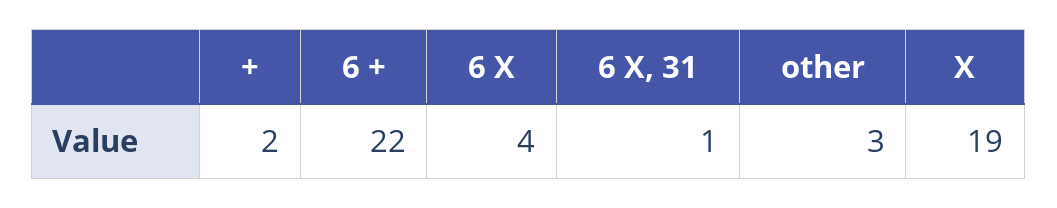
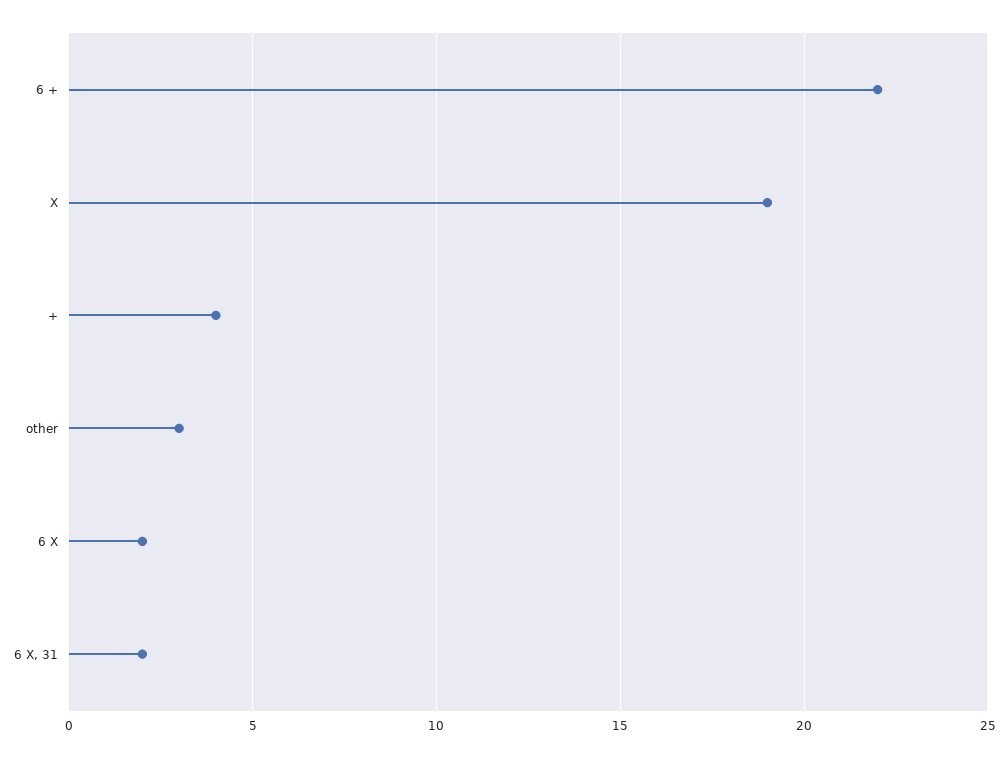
  {
-   "+": 2,
+   "+": 4,
    "6 +": 22,
-   "6 X": 4,
+   "6 X": 2,
-   "6 X, 31": 1,
+   "6 X, 31": 2,
    "other": 3,
    "X": 19
  }

